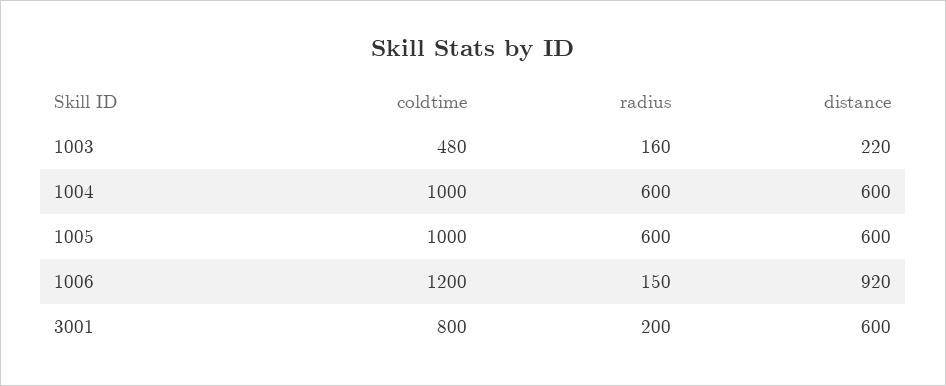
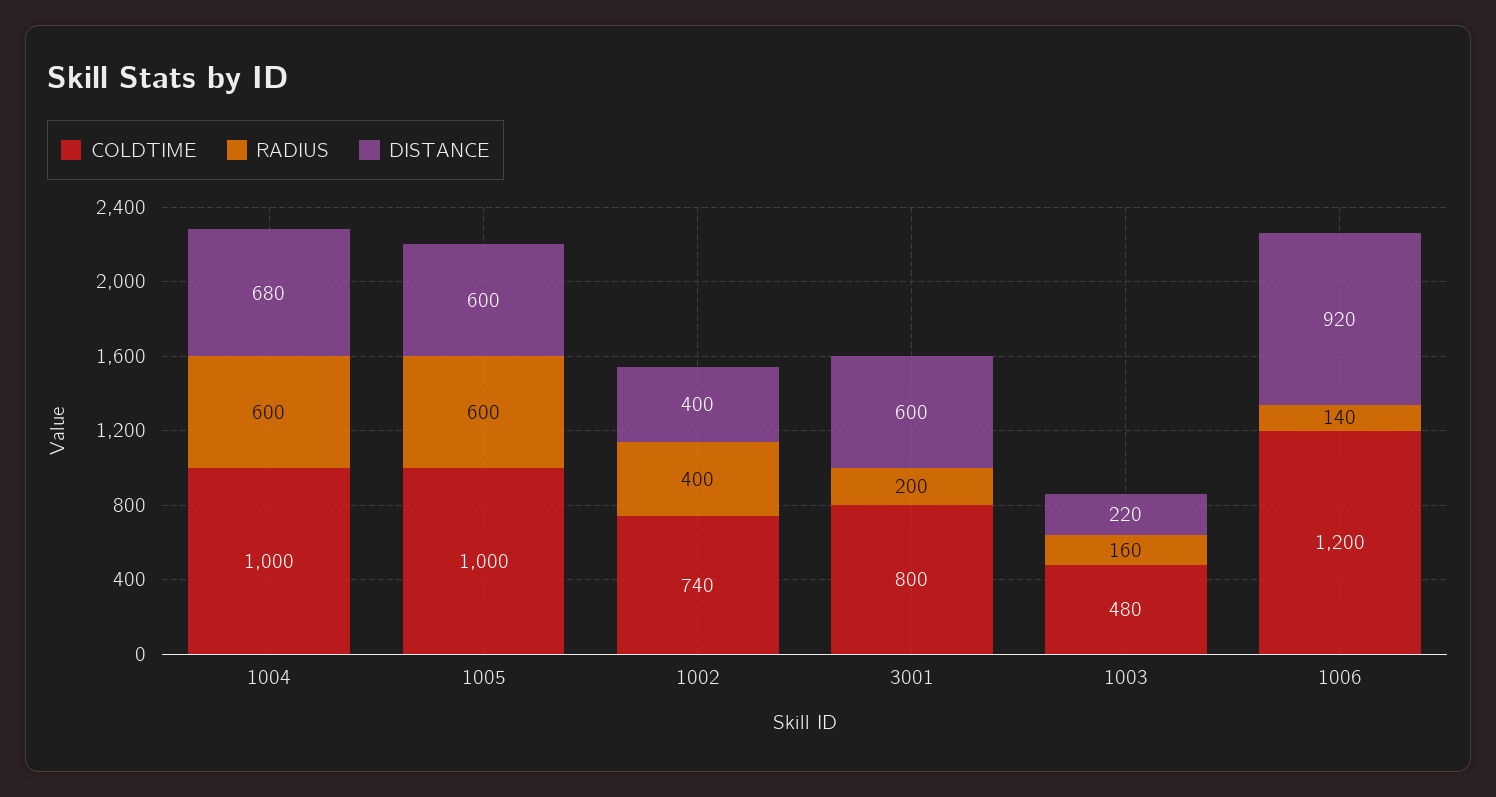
  {
    "coldtime": {
      "1003": 480,
      "1004": 1000,
      "1005": 1000,
      "1006": 1200,
-     "3001": 800
+     "3001": 800,
+     "1002": 740
    },
    "radius": {
      "1003": 160,
      "1004": 600,
      "1005": 600,
-     "1006": 150,
+     "1006": 140,
-     "3001": 200
+     "3001": 200,
+     "1002": 400
    },
    "distance": {
      "1003": 220,
-     "1004": 600,
+     "1004": 680,
      "1005": 600,
      "1006": 920,
-     "3001": 600
+     "3001": 600,
+     "1002": 400
    }
  }

